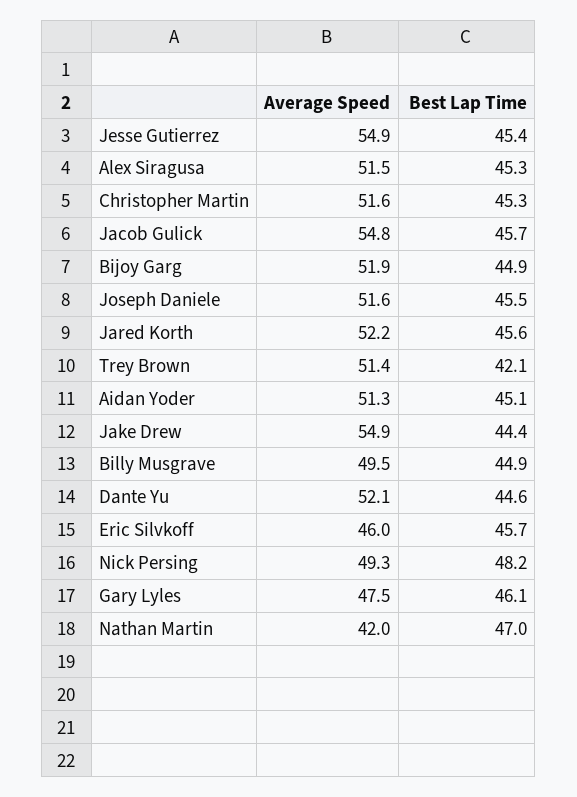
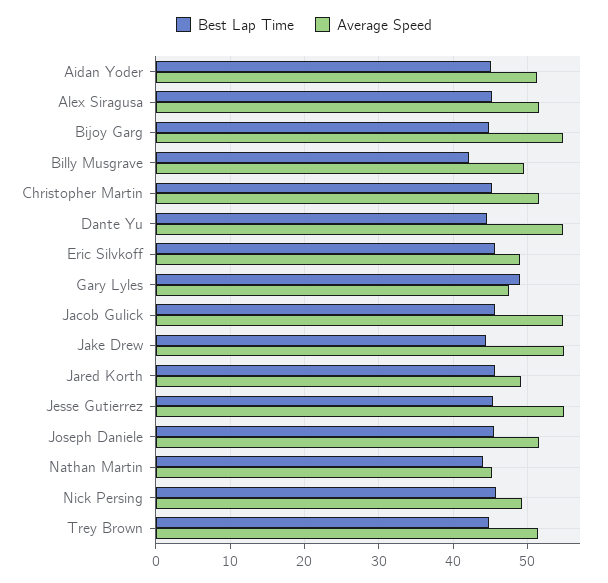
  {
    "Average Speed": {
      "Jesse Gutierrez": 54.9,
      "Alex Siragusa": 51.5,
      "Christopher Martin": 51.6,
      "Jacob Gulick": 54.8,
-     "Bijoy Garg": 51.9,
+     "Bijoy Garg": 55,
      "Joseph Daniele": 51.6,
-     "Jared Korth": 52.2,
+     "Jared Korth": 49,
      "Trey Brown": 51.4,
      "Aidan Yoder": 51.3,
      "Jake Drew": 54.9,
      "Billy Musgrave": 49.5,
-     "Dante Yu": 52.1,
+     "Dante Yu": 55,
-     "Eric Silvkoff": 46,
+     "Eric Silvkoff": 49,
      "Nick Persing": 49.3,
      "Gary Lyles": 47.5,
-     "Nathan Martin": 42
+     "Nathan Martin": 45
    },
    "Best Lap Time": {
      "Jesse Gutierrez": 45.4,
      "Alex Siragusa": 45.3,
      "Christopher Martin": 45.3,
      "Jacob Gulick": 45.7,
      "Bijoy Garg": 44.9,
      "Joseph Daniele": 45.5,
      "Jared Korth": 45.6,
-     "Trey Brown": 42.1,
+     "Trey Brown": 45,
      "Aidan Yoder": 45.1,
      "Jake Drew": 44.4,
-     "Billy Musgrave": 44.9,
+     "Billy Musgrave": 42,
      "Dante Yu": 44.6,
      "Eric Silvkoff": 45.7,
-     "Nick Persing": 48.2,
+     "Nick Persing": 46,
-     "Gary Lyles": 46.1,
+     "Gary Lyles": 49,
-     "Nathan Martin": 47
+     "Nathan Martin": 44
    }
  }

